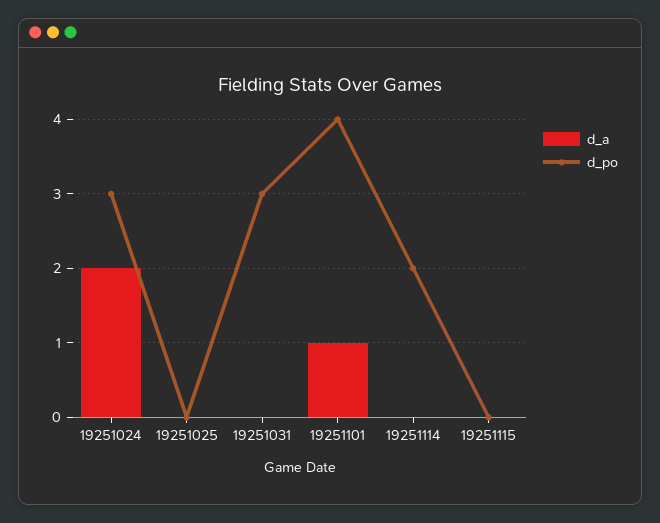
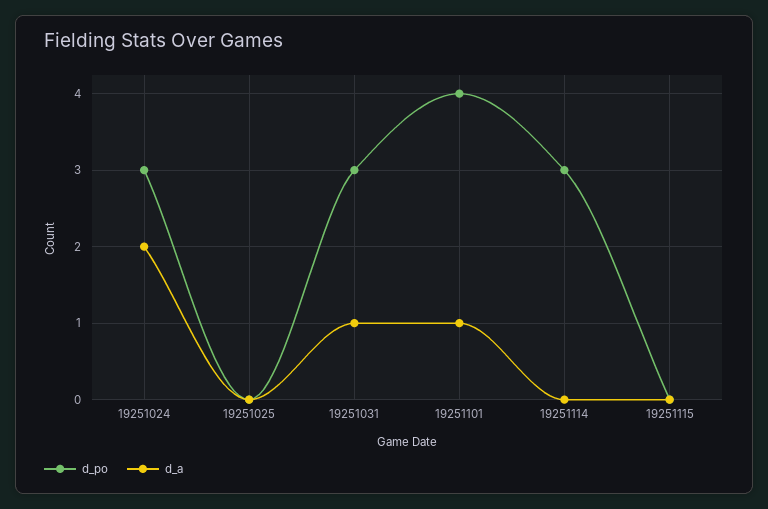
  {
    "d_a": {
      "19251024": 2,
      "19251025": 0,
-     "19251031": 0,
+     "19251031": 1,
      "19251101": 1,
      "19251114": 0,
      "19251115": 0
    },
    "d_po": {
      "19251024": 3,
      "19251025": 0,
      "19251031": 3,
      "19251101": 4,
-     "19251114": 2,
+     "19251114": 3,
      "19251115": 0
    }
  }

